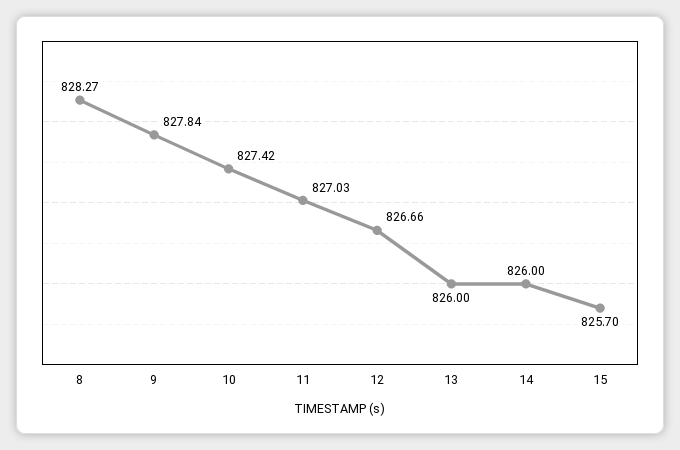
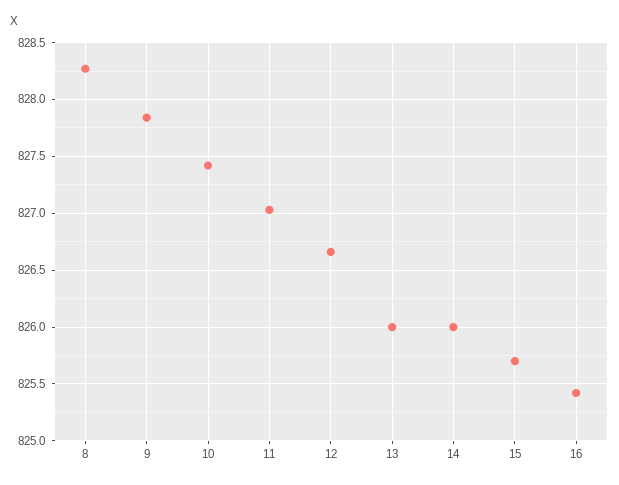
  {
    "8": 828.27,
    "9": 827.84,
    "10": 827.42,
    "11": 827.03,
    "12": 826.66,
    "13": 826,
    "14": 826,
-   "15": 825.7
+   "15": 825.7,
+   "16": 825.4
  }

